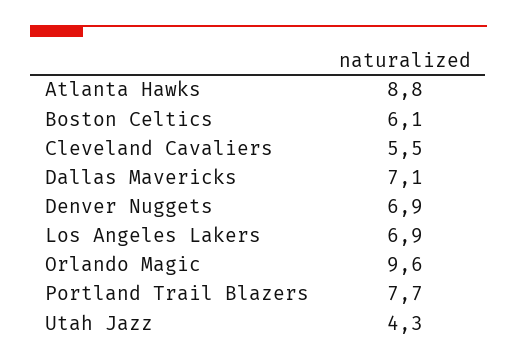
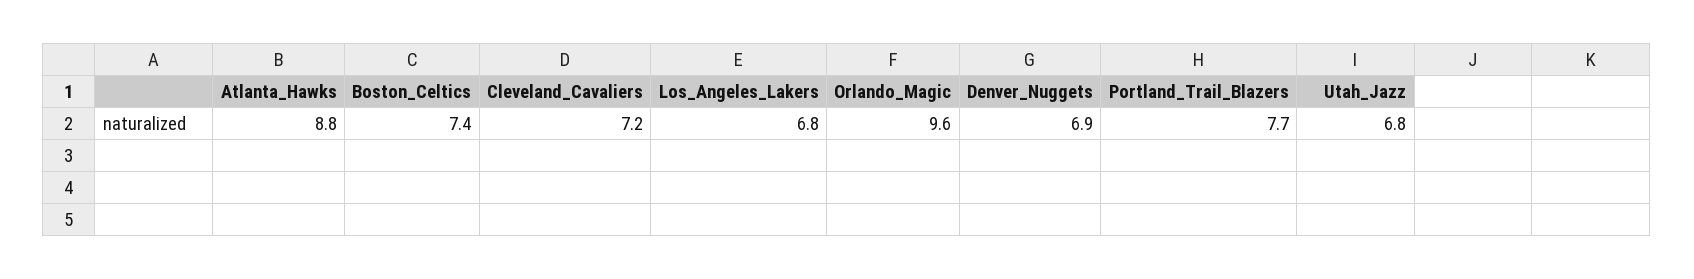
  {
    "Atlanta Hawks": 8.8,
-   "Boston Celtics": 6.1,
+   "Boston Celtics": 7.4,
-   "Cleveland Cavaliers": 5.5,
+   "Cleveland Cavaliers": 7.2,
-   "Dallas Mavericks": 7.1,
    "Denver Nuggets": 6.9,
-   "Los Angeles Lakers": 6.9,
+   "Los Angeles Lakers": 6.8,
    "Orlando Magic": 9.6,
    "Portland Trail Blazers": 7.7,
-   "Utah Jazz": 4.3
+   "Utah Jazz": 6.8
  }

